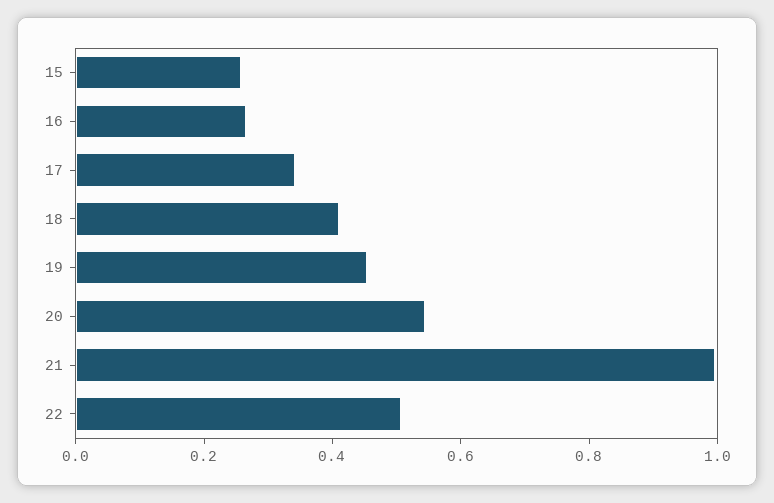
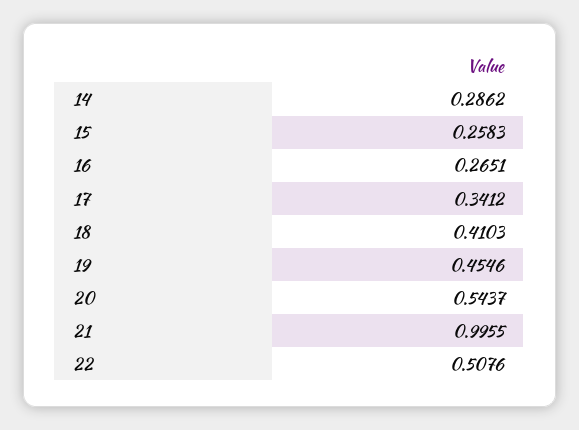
  {
    "15": 0.2583,
    "16": 0.2651,
    "17": 0.3412,
    "18": 0.4103,
    "19": 0.4546,
    "20": 0.5437,
    "21": 0.9955,
-   "22": 0.5076
+   "22": 0.5076,
+   "14": 0.2862
  }

